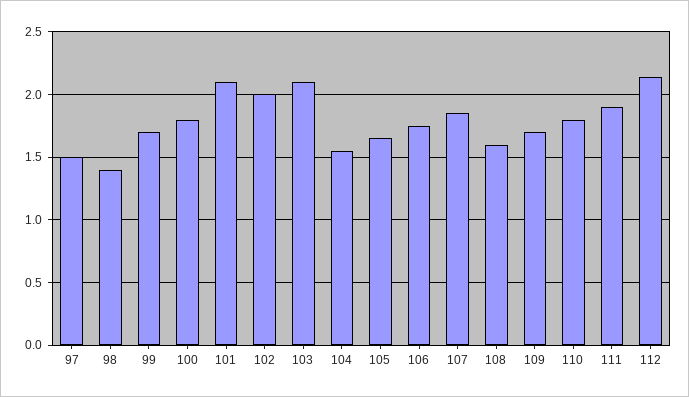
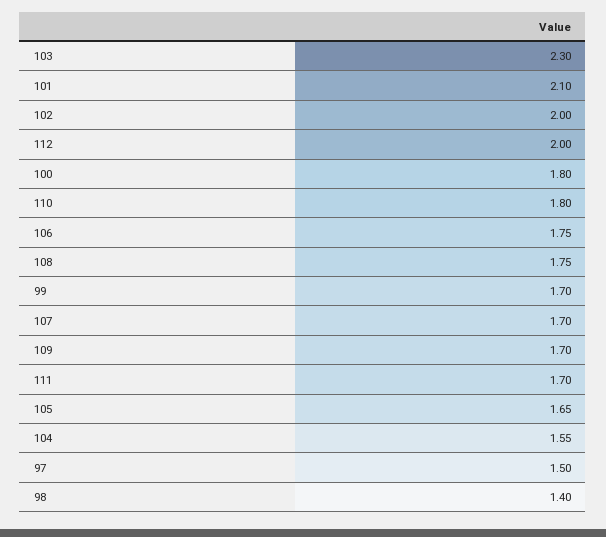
  {
    "97": 1.5,
    "98": 1.4,
    "99": 1.7,
    "100": 1.8,
    "101": 2.1,
    "102": 2,
-   "103": 2.1,
+   "103": 2.3,
    "104": 1.55,
    "105": 1.65,
    "106": 1.75,
-   "107": 1.85,
+   "107": 1.7,
-   "108": 1.6,
+   "108": 1.75,
    "109": 1.7,
    "110": 1.8,
-   "111": 1.9,
+   "111": 1.7,
-   "112": 2.15
+   "112": 2
  }

